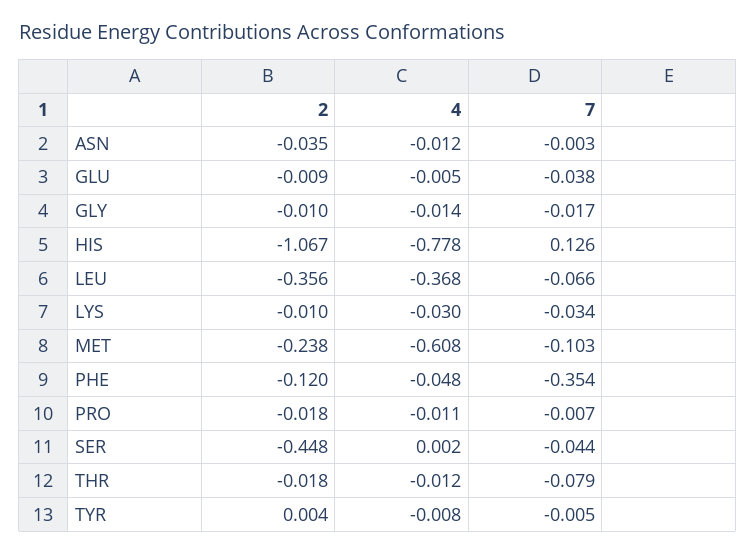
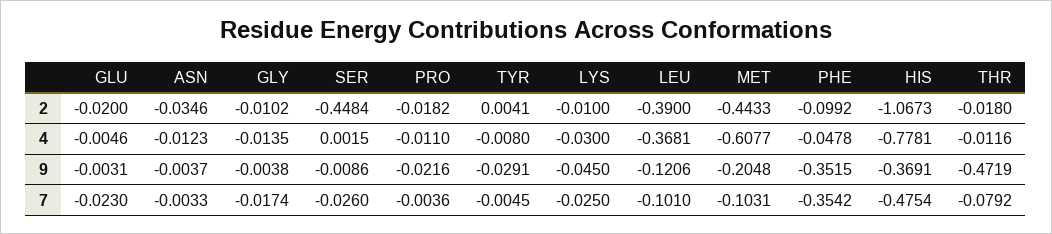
  {
    "2": {
      "ASN": -0.0346,
-     "GLU": -0.009,
+     "GLU": -0.02,
      "GLY": -0.0102,
      "HIS": -1.0673,
-     "LEU": -0.356,
+     "LEU": -0.39,
      "LYS": -0.01,
-     "MET": -0.238,
+     "MET": -0.4433,
-     "PHE": -0.12,
+     "PHE": -0.0992,
      "PRO": -0.0182,
      "SER": -0.4484,
      "THR": -0.018,
      "TYR": 0.0041
    },
    "4": {
      "ASN": -0.0123,
      "GLU": -0.0046,
      "GLY": -0.0135,
      "HIS": -0.7781,
      "LEU": -0.3681,
      "LYS": -0.03,
      "MET": -0.6077,
      "PHE": -0.0478,
      "PRO": -0.011,
      "SER": 0.0015,
      "THR": -0.0116,
      "TYR": -0.008
    },
    "7": {
      "ASN": -0.0033,
-     "GLU": -0.038,
+     "GLU": -0.023,
      "GLY": -0.0174,
-     "HIS": 0.126,
+     "HIS": -0.4754,
-     "LEU": -0.066,
+     "LEU": -0.101,
-     "LYS": -0.034,
+     "LYS": -0.025,
      "MET": -0.1031,
      "PHE": -0.3542,
-     "PRO": -0.007,
+     "PRO": -0.0036,
-     "SER": -0.044,
+     "SER": -0.026,
      "THR": -0.0792,
      "TYR": -0.0045
-   }
+   },
+   "9": {
+     "GLU": -0.0031,
+     "ASN": -0.0037,
+     "GLY": -0.0038,
+     "SER": -0.0086,
+     "PRO": -0.0216,
+     "TYR": -0.0291,
+     "LYS": -0.045,
+     "LEU": -0.1206,
+     "MET": -0.2048,
+     "PHE": -0.3515,
+     "HIS": -0.3691,
+     "THR": -0.4719
+   }
  }

